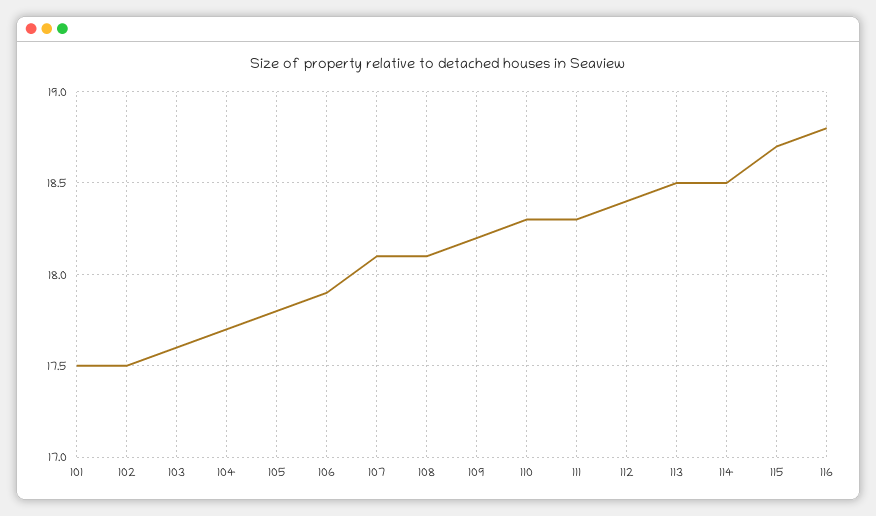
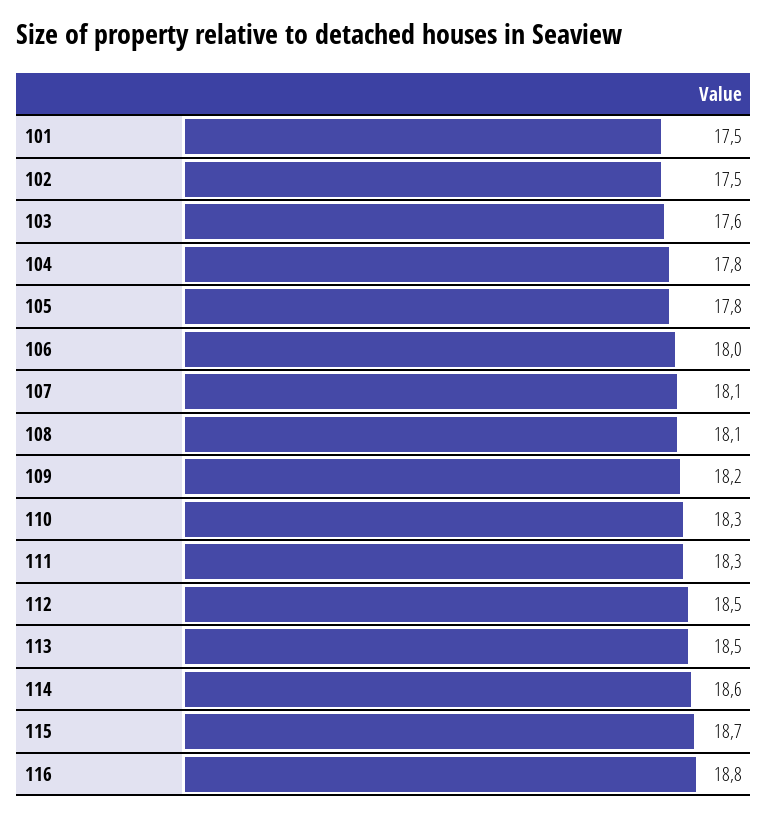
  {
    "101": 17.5,
    "102": 17.5,
    "103": 17.6,
-   "104": 17.7,
+   "104": 17.8,
    "105": 17.8,
-   "106": 17.9,
+   "106": 18,
    "107": 18.1,
    "108": 18.1,
    "109": 18.2,
    "110": 18.3,
    "111": 18.3,
-   "112": 18.4,
+   "112": 18.5,
    "113": 18.5,
-   "114": 18.5,
+   "114": 18.6,
    "115": 18.7,
    "116": 18.8
  }

